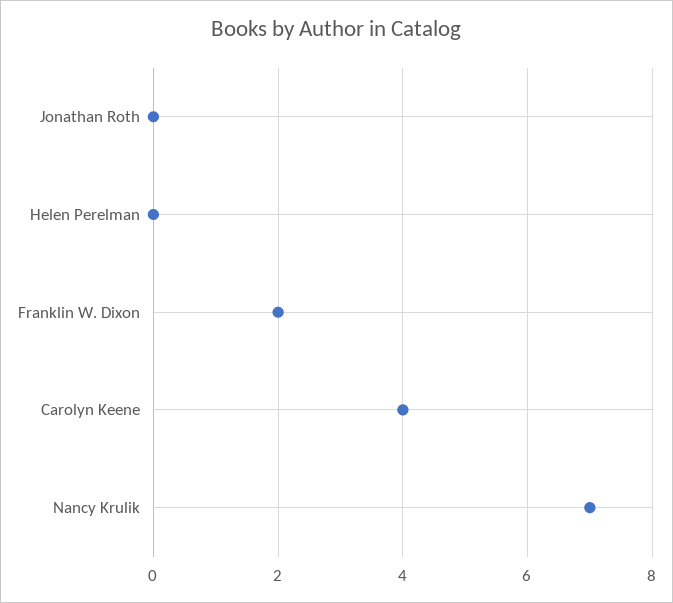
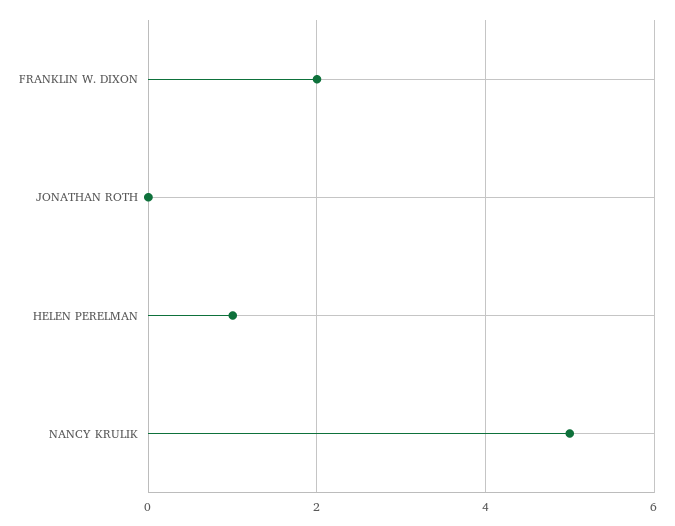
  {
    "Jonathan Roth": 0,
-   "Helen Perelman": 0,
+   "Helen Perelman": 1,
    "Franklin W. Dixon": 2,
-   "Carolyn Keene": 4,
-   "Nancy Krulik": 7
+   "Nancy Krulik": 5
  }

